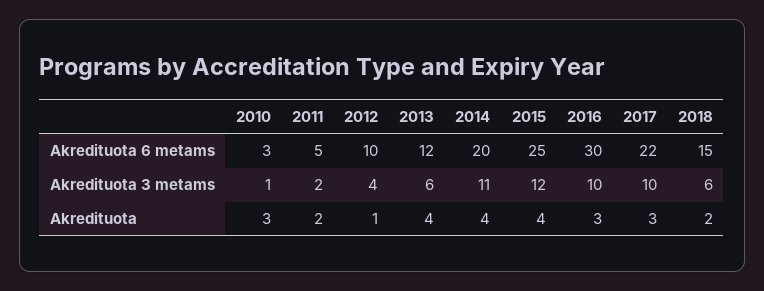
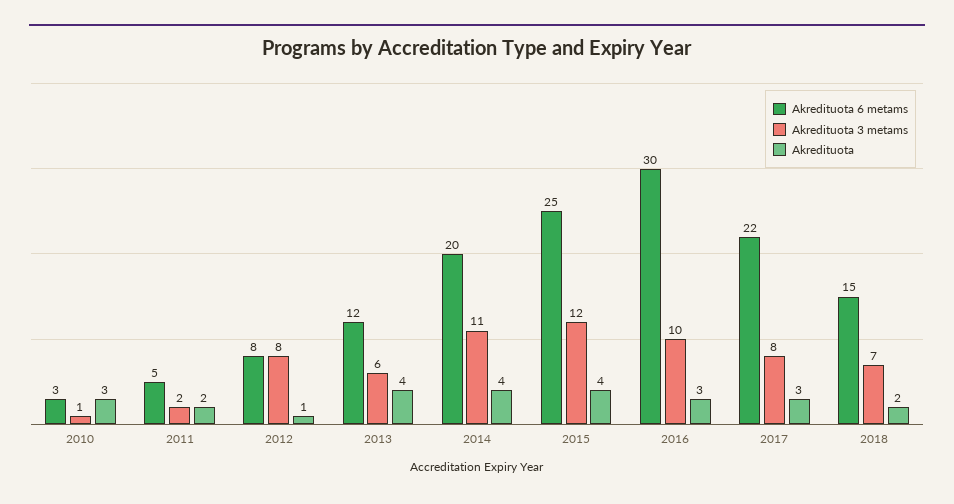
  {
    "Akredituota 6 metams": {
      "2010": 3,
      "2011": 5,
-     "2012": 10,
+     "2012": 8,
      "2013": 12,
      "2014": 20,
      "2015": 25,
      "2016": 30,
      "2017": 22,
      "2018": 15
    },
    "Akredituota 3 metams": {
      "2010": 1,
      "2011": 2,
-     "2012": 4,
+     "2012": 8,
      "2013": 6,
      "2014": 11,
      "2015": 12,
      "2016": 10,
-     "2017": 10,
+     "2017": 8,
-     "2018": 6
+     "2018": 7
    },
    "Akredituota": {
      "2010": 3,
      "2011": 2,
      "2012": 1,
      "2013": 4,
      "2014": 4,
      "2015": 4,
      "2016": 3,
      "2017": 3,
      "2018": 2
    }
  }

